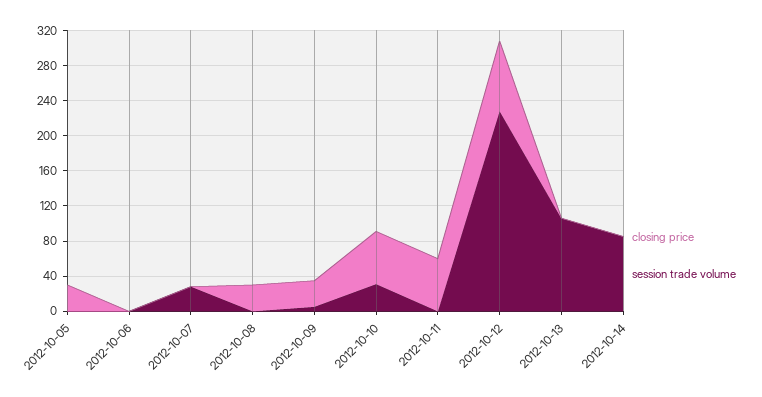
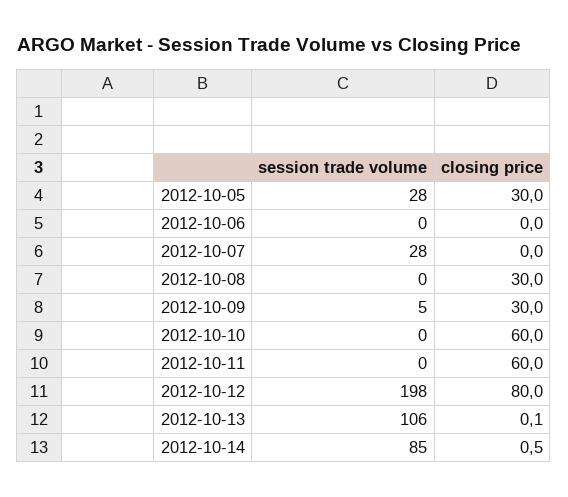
  {
    "closing price": {
      "2012-10-05": 30,
      "2012-10-06": 0,
      "2012-10-07": 0,
      "2012-10-08": 30,
      "2012-10-09": 30,
      "2012-10-10": 60,
      "2012-10-11": 60,
      "2012-10-12": 80,
      "2012-10-13": 0.1,
      "2012-10-14": 0.5
    },
    "session trade volume": {
-     "2012-10-05": 0,
+     "2012-10-05": 28,
      "2012-10-06": 0,
      "2012-10-07": 28,
      "2012-10-08": 0,
      "2012-10-09": 5,
-     "2012-10-10": 30,
+     "2012-10-10": 0,
      "2012-10-11": 0,
-     "2012-10-12": 230,
+     "2012-10-12": 198,
      "2012-10-13": 106,
      "2012-10-14": 85
    }
  }

